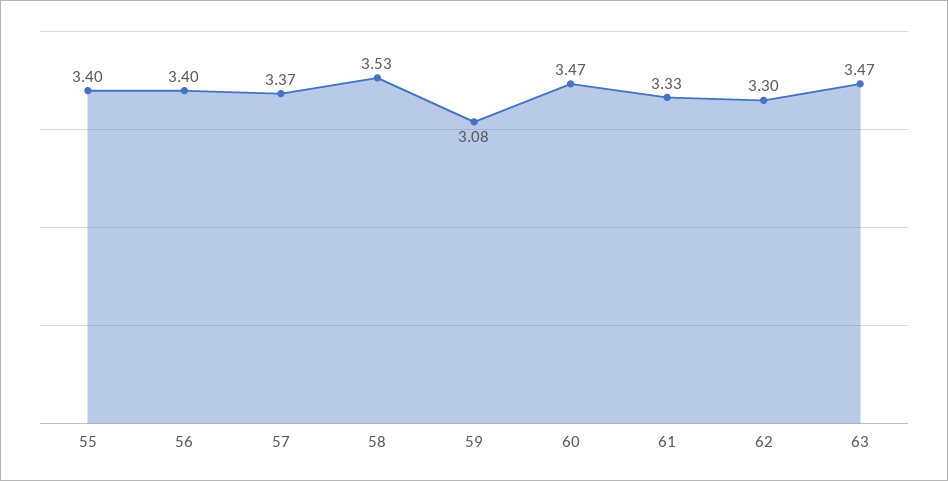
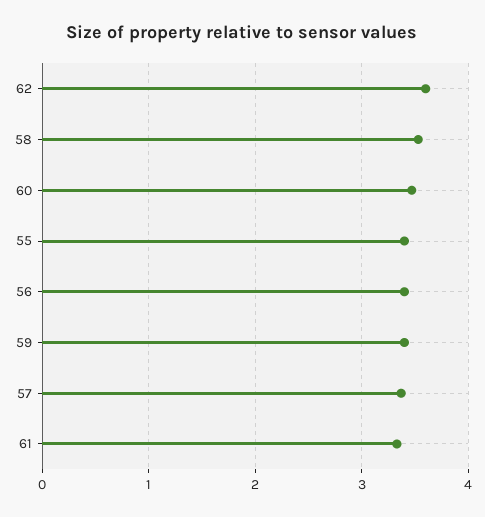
  {
    "55": 3.4,
    "56": 3.4,
    "57": 3.37,
    "58": 3.53,
-   "59": 3.08,
+   "59": 3.4,
    "60": 3.47,
    "61": 3.33,
-   "62": 3.3,
+   "62": 3.6
-   "63": 3.47
  }

